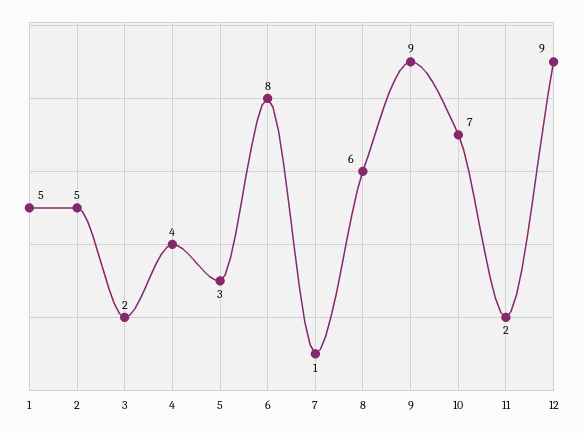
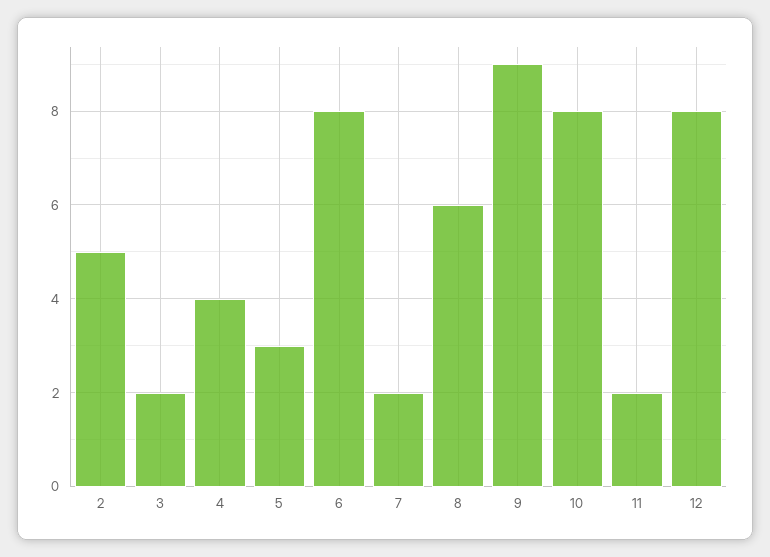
  {
-   "1": 5,
    "2": 5,
    "3": 2,
    "4": 4,
    "5": 3,
    "6": 8,
-   "7": 1,
+   "7": 2,
    "8": 6,
    "9": 9,
-   "10": 7,
+   "10": 8,
    "11": 2,
-   "12": 9
+   "12": 8
  }

